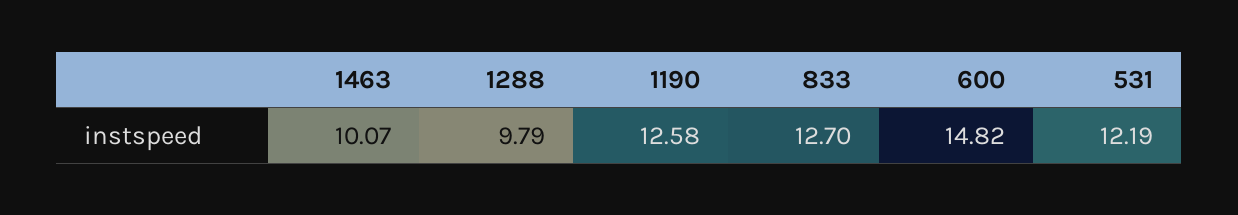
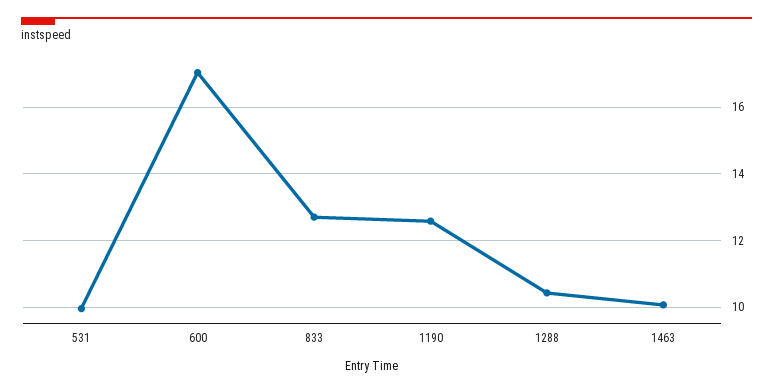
  {
    "1463": 10.07,
-   "1288": 9.79,
+   "1288": 10.4,
    "1190": 12.58,
    "833": 12.7,
-   "600": 14.82,
+   "600": 17,
-   "531": 12.19
+   "531": 10
  }

